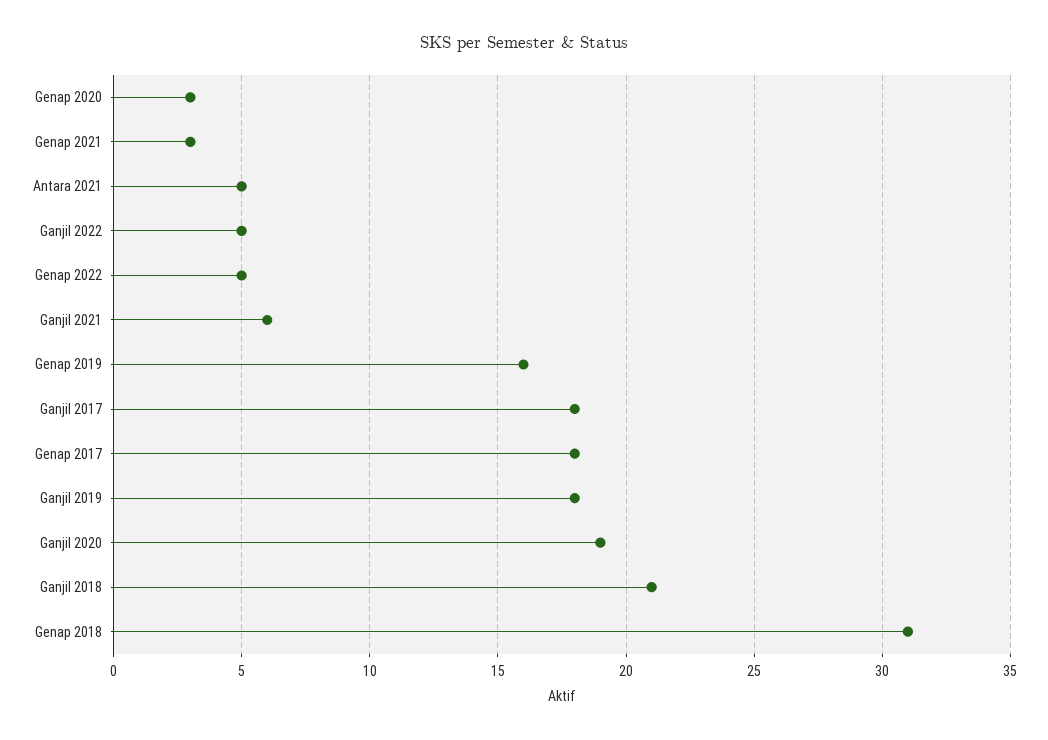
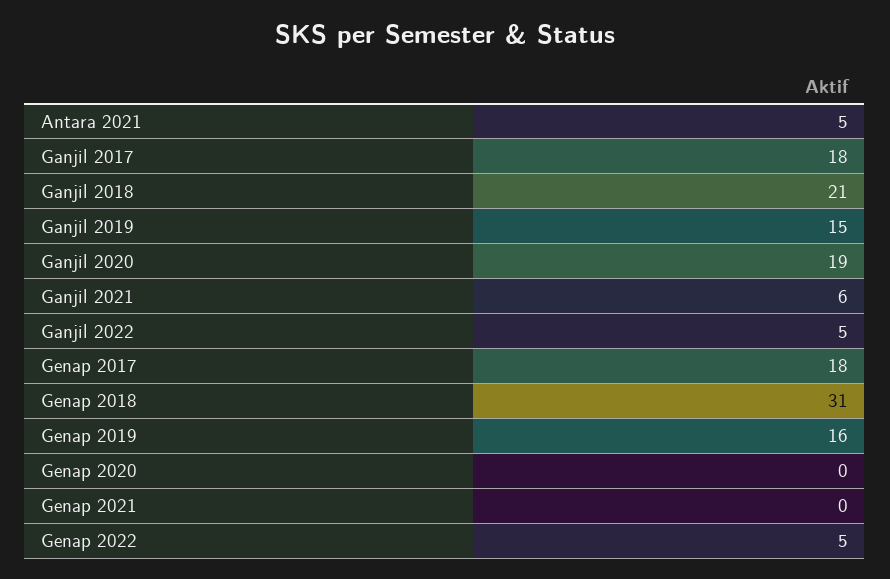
  {
-   "Genap 2020": 3,
+   "Genap 2020": 0,
-   "Genap 2021": 3,
+   "Genap 2021": 0,
    "Antara 2021": 5,
    "Ganjil 2022": 5,
    "Genap 2022": 5,
    "Ganjil 2021": 6,
    "Genap 2019": 16,
    "Ganjil 2017": 18,
    "Genap 2017": 18,
-   "Ganjil 2019": 18,
+   "Ganjil 2019": 15,
    "Ganjil 2020": 19,
    "Ganjil 2018": 21,
    "Genap 2018": 31
  }

